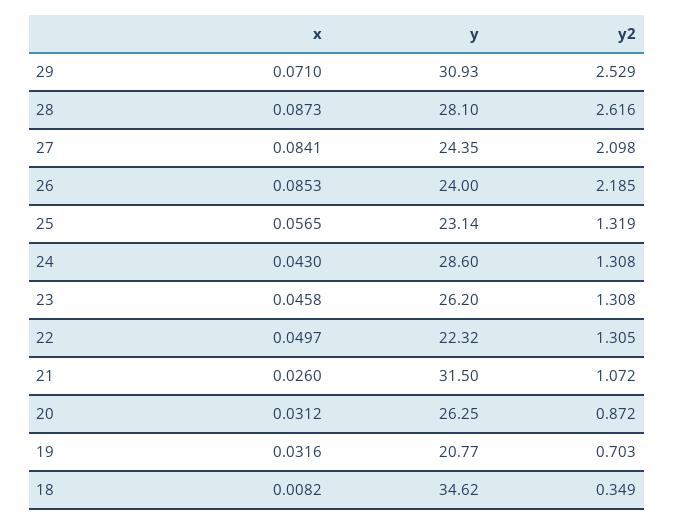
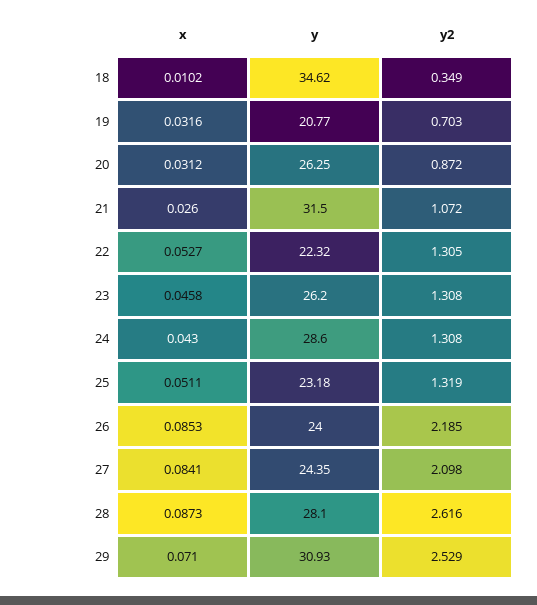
  {
    "x": {
      "29": 0.071,
      "28": 0.0873,
      "27": 0.0841,
      "26": 0.0853,
-     "25": 0.0565,
+     "25": 0.0511,
      "24": 0.043,
      "23": 0.0458,
-     "22": 0.0497,
+     "22": 0.0527,
      "21": 0.026,
      "20": 0.0312,
      "19": 0.0316,
-     "18": 0.0082
+     "18": 0.0102
    },
    "y": {
      "29": 30.93,
      "28": 28.1,
      "27": 24.35,
      "26": 24,
-     "25": 23.14,
+     "25": 23.18,
      "24": 28.6,
      "23": 26.2,
      "22": 22.32,
      "21": 31.5,
      "20": 26.25,
      "19": 20.77,
      "18": 34.62
    },
    "y2": {
      "29": 2.529,
      "28": 2.616,
      "27": 2.098,
      "26": 2.185,
      "25": 1.319,
      "24": 1.308,
      "23": 1.308,
      "22": 1.305,
      "21": 1.072,
      "20": 0.872,
      "19": 0.703,
      "18": 0.349
    }
  }

